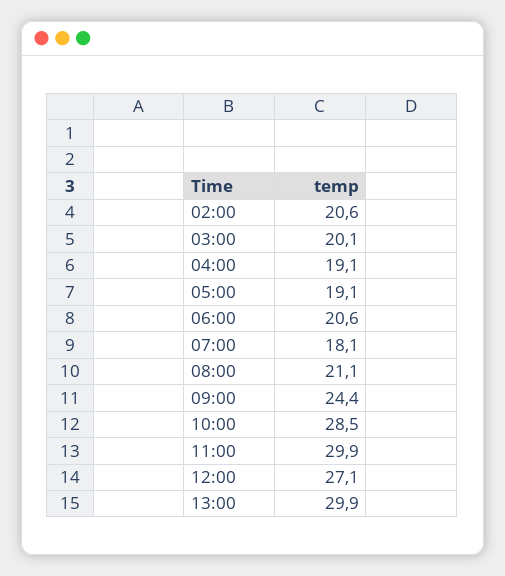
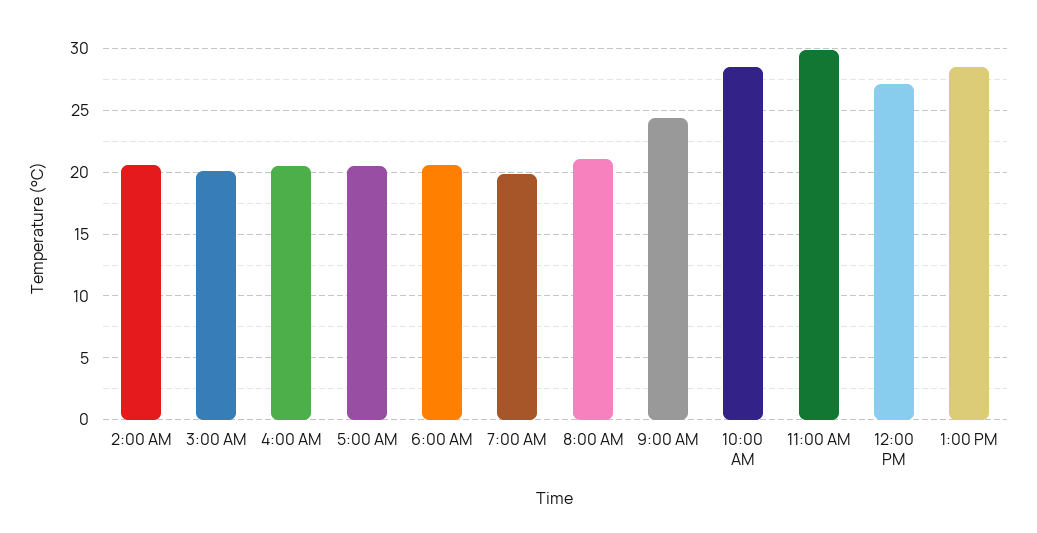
  {
    "02:00": 20.6,
    "03:00": 20.1,
-   "04:00": 19.1,
+   "04:00": 20.5,
-   "05:00": 19.1,
+   "05:00": 20.5,
    "06:00": 20.6,
-   "07:00": 18.1,
+   "07:00": 20,
    "08:00": 21.1,
    "09:00": 24.4,
    "10:00": 28.5,
    "11:00": 29.9,
    "12:00": 27.1,
-   "13:00": 29.9
+   "13:00": 28.5
  }

